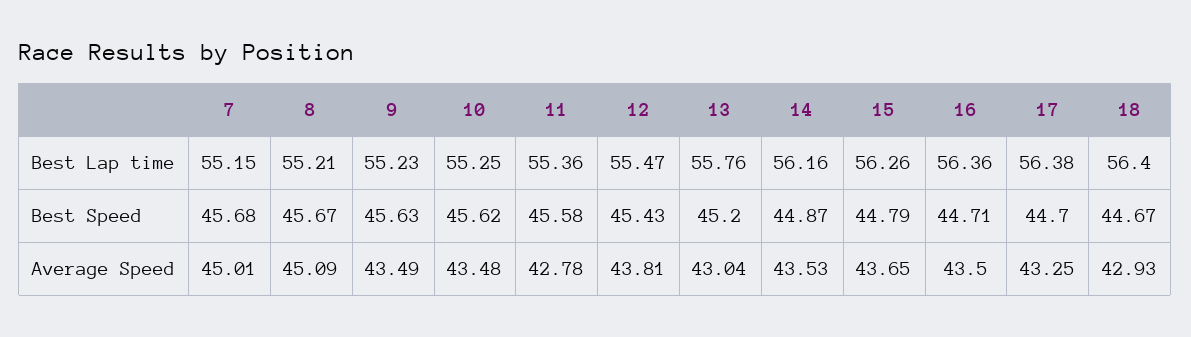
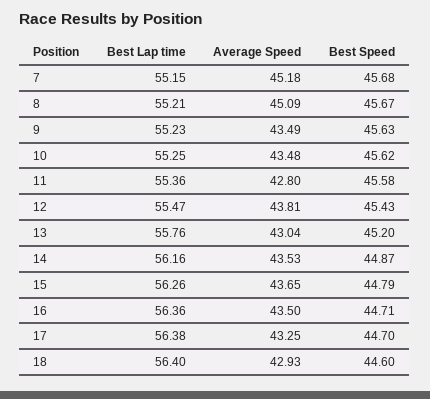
  {
    "7": {
      "Best Lap time": 55.15,
      "Best Speed": 45.68,
-     "Average Speed": 45.01
+     "Average Speed": 45.18
    },
    "8": {
      "Best Lap time": 55.21,
      "Best Speed": 45.67,
      "Average Speed": 45.09
    },
    "9": {
      "Best Lap time": 55.23,
      "Best Speed": 45.63,
      "Average Speed": 43.49
    },
    "10": {
      "Best Lap time": 55.25,
      "Best Speed": 45.62,
      "Average Speed": 43.48
    },
    "11": {
      "Best Lap time": 55.36,
      "Best Speed": 45.58,
-     "Average Speed": 42.78
+     "Average Speed": 42.8
    },
    "12": {
      "Best Lap time": 55.47,
      "Best Speed": 45.43,
      "Average Speed": 43.81
    },
    "13": {
      "Best Lap time": 55.76,
      "Best Speed": 45.2,
      "Average Speed": 43.04
    },
    "14": {
      "Best Lap time": 56.16,
      "Best Speed": 44.87,
      "Average Speed": 43.53
    },
    "15": {
      "Best Lap time": 56.26,
      "Best Speed": 44.79,
      "Average Speed": 43.65
    },
    "16": {
      "Best Lap time": 56.36,
      "Best Speed": 44.71,
      "Average Speed": 43.5
    },
    "17": {
      "Best Lap time": 56.38,
      "Best Speed": 44.7,
      "Average Speed": 43.25
    },
    "18": {
      "Best Lap time": 56.4,
-     "Best Speed": 44.67,
+     "Best Speed": 44.6,
      "Average Speed": 42.93
    }
  }

